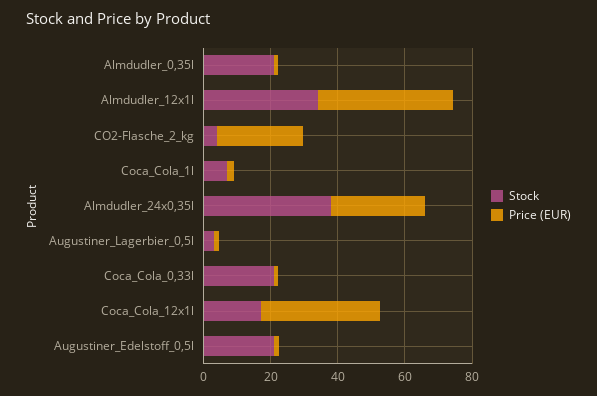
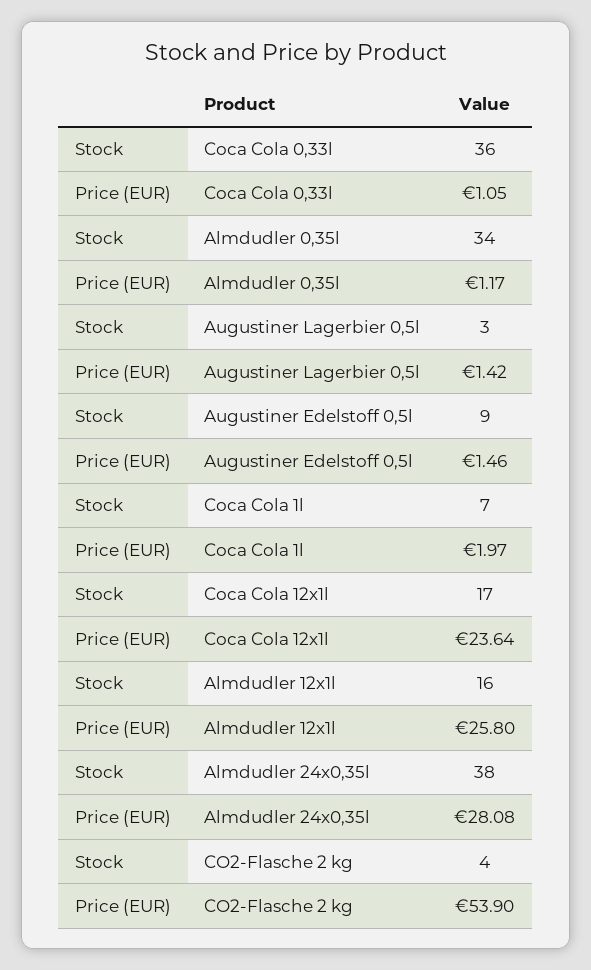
  {
    "Stock": {
-     "Almdudler_0,35l": 20,
+     "Almdudler_0,35l": 34,
-     "Almdudler_12x1l": 35,
+     "Almdudler_12x1l": 16,
      "CO2-Flasche_2_kg": 4,
      "Coca_Cola_1l": 7,
      "Almdudler_24x0,35l": 38,
      "Augustiner_Lagerbier_0,5l": 3,
-     "Coca_Cola_0,33l": 20,
+     "Coca_Cola_0,33l": 36,
      "Coca_Cola_12x1l": 17,
-     "Augustiner_Edelstoff_0,5l": 20
+     "Augustiner_Edelstoff_0,5l": 9
    },
    "Price (EUR)": {
      "Almdudler_0,35l": 1.17,
-     "Almdudler_12x1l": 40,
+     "Almdudler_12x1l": 25.8,
-     "CO2-Flasche_2_kg": 25,
+     "CO2-Flasche_2_kg": 53.9,
      "Coca_Cola_1l": 1.97,
      "Almdudler_24x0,35l": 28.08,
      "Augustiner_Lagerbier_0,5l": 1.42,
      "Coca_Cola_0,33l": 1.05,
-     "Coca_Cola_12x1l": 35,
+     "Coca_Cola_12x1l": 23.64,
      "Augustiner_Edelstoff_0,5l": 1.46
    }
  }

